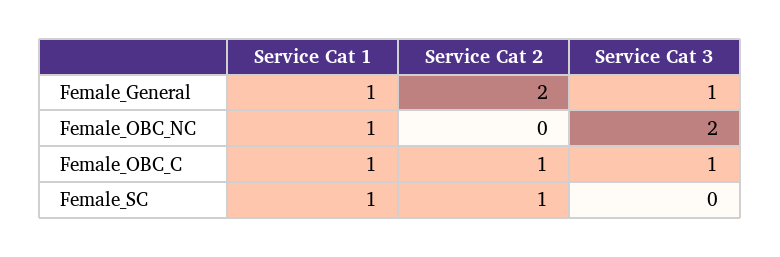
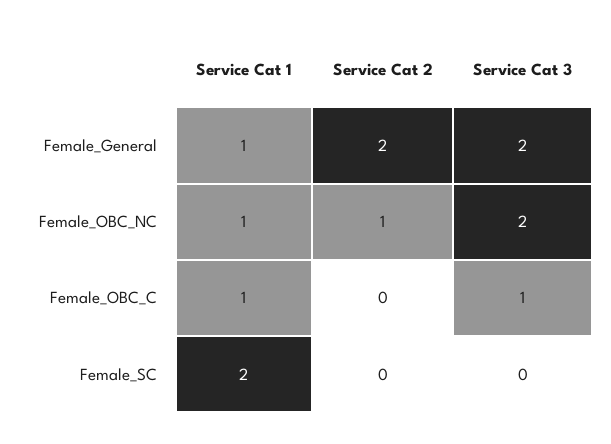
  {
    "Service Cat 1": {
      "Female_General": 1,
      "Female_OBC_NC": 1,
      "Female_OBC_C": 1,
-     "Female_SC": 1
+     "Female_SC": 2
    },
    "Service Cat 2": {
      "Female_General": 2,
-     "Female_OBC_NC": 0,
+     "Female_OBC_NC": 1,
-     "Female_OBC_C": 1,
+     "Female_OBC_C": 0,
-     "Female_SC": 1
+     "Female_SC": 0
    },
    "Service Cat 3": {
-     "Female_General": 1,
+     "Female_General": 2,
      "Female_OBC_NC": 2,
      "Female_OBC_C": 1,
      "Female_SC": 0
    }
  }

